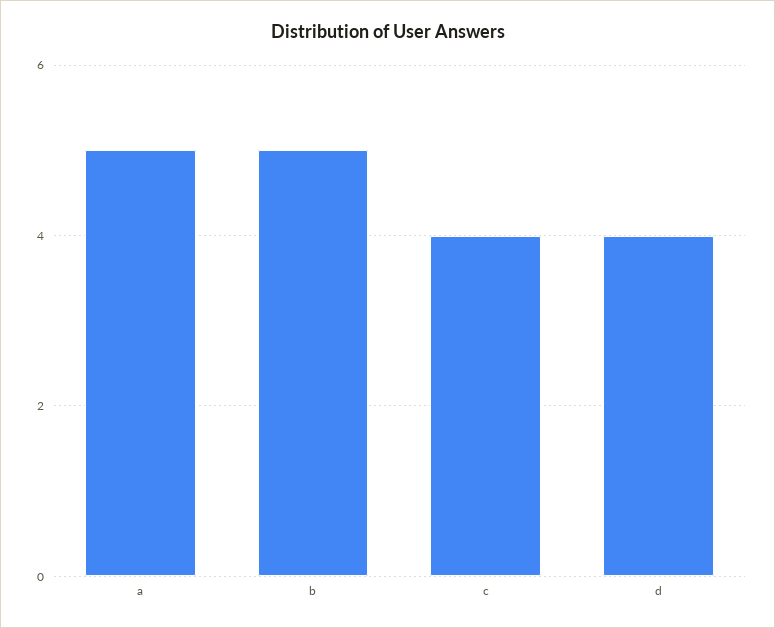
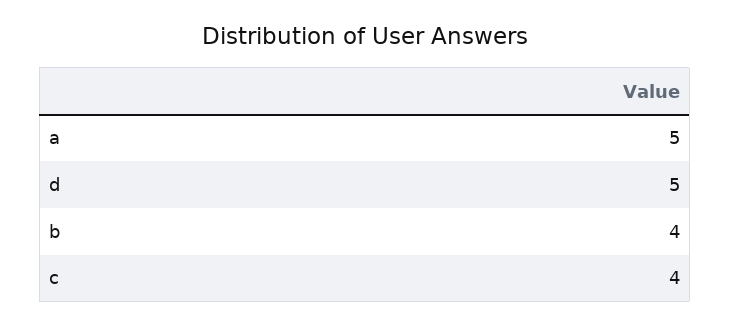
  {
    "a": 5,
-   "b": 5,
+   "b": 4,
    "c": 4,
-   "d": 4
+   "d": 5
  }

